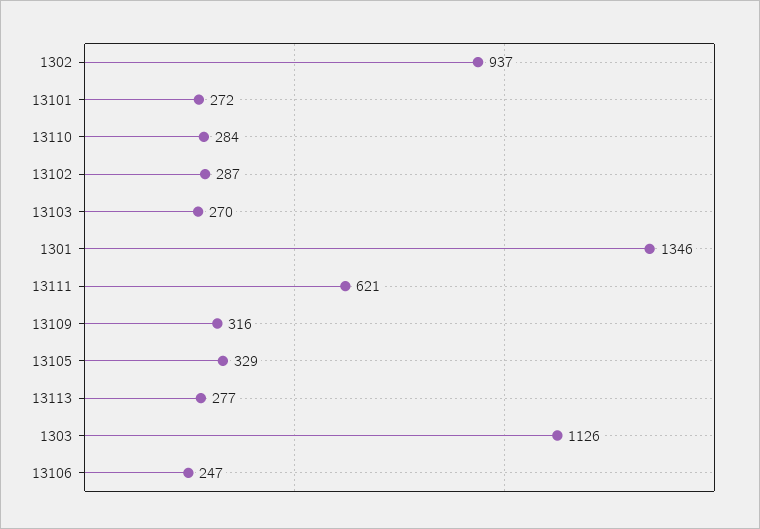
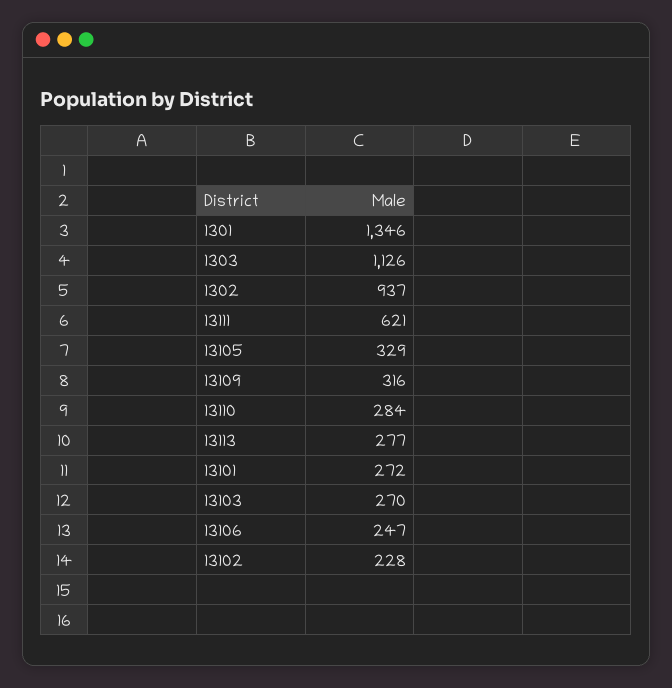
  {
    "1302": 937,
    "13101": 272,
    "13110": 284,
-   "13102": 287,
+   "13102": 228,
    "13103": 270,
    "1301": 1346,
    "13111": 621,
    "13109": 316,
    "13105": 329,
    "13113": 277,
    "1303": 1126,
    "13106": 247
  }

